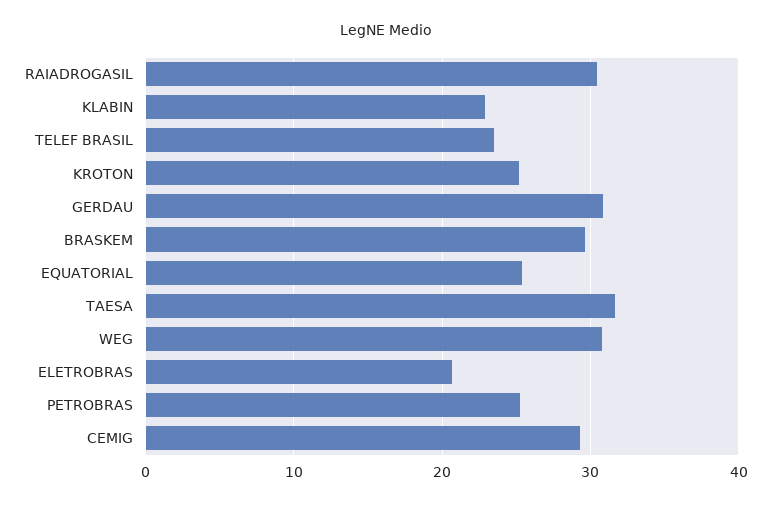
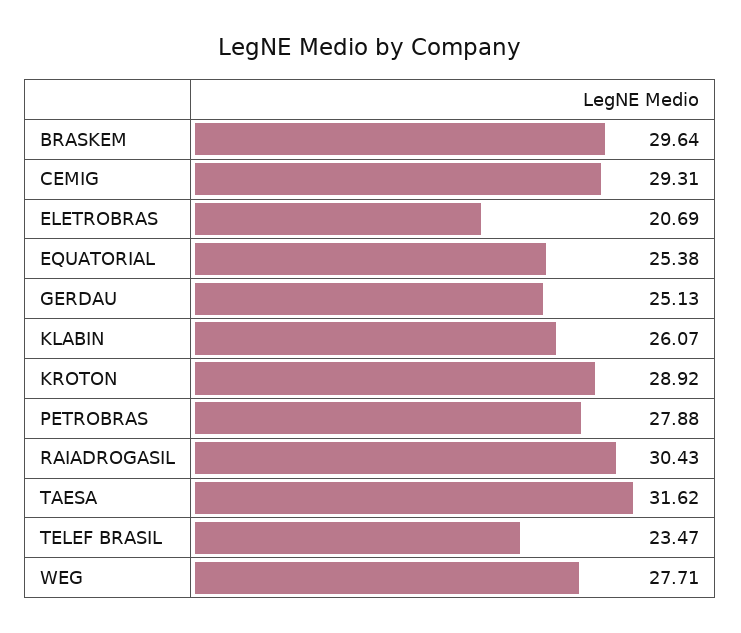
  {
    "RAIADROGASIL": 30.43,
-   "KLABIN": 23,
+   "KLABIN": 26.07,
    "TELEF BRASIL": 23.47,
-   "KROTON": 25,
+   "KROTON": 28.92,
-   "GERDAU": 31,
+   "GERDAU": 25.13,
    "BRASKEM": 29.64,
    "EQUATORIAL": 25.38,
    "TAESA": 31.62,
-   "WEG": 31,
+   "WEG": 27.71,
    "ELETROBRAS": 20.69,
-   "PETROBRAS": 25,
+   "PETROBRAS": 27.88,
    "CEMIG": 29.31
  }

